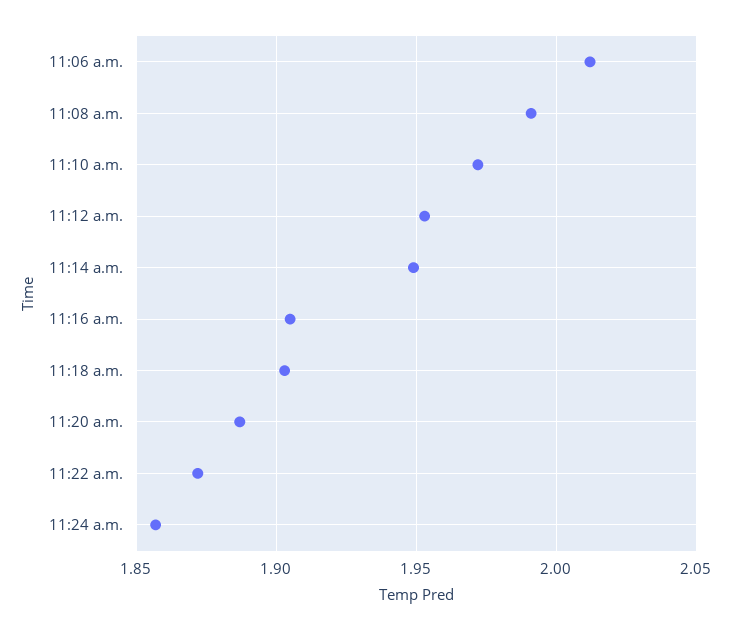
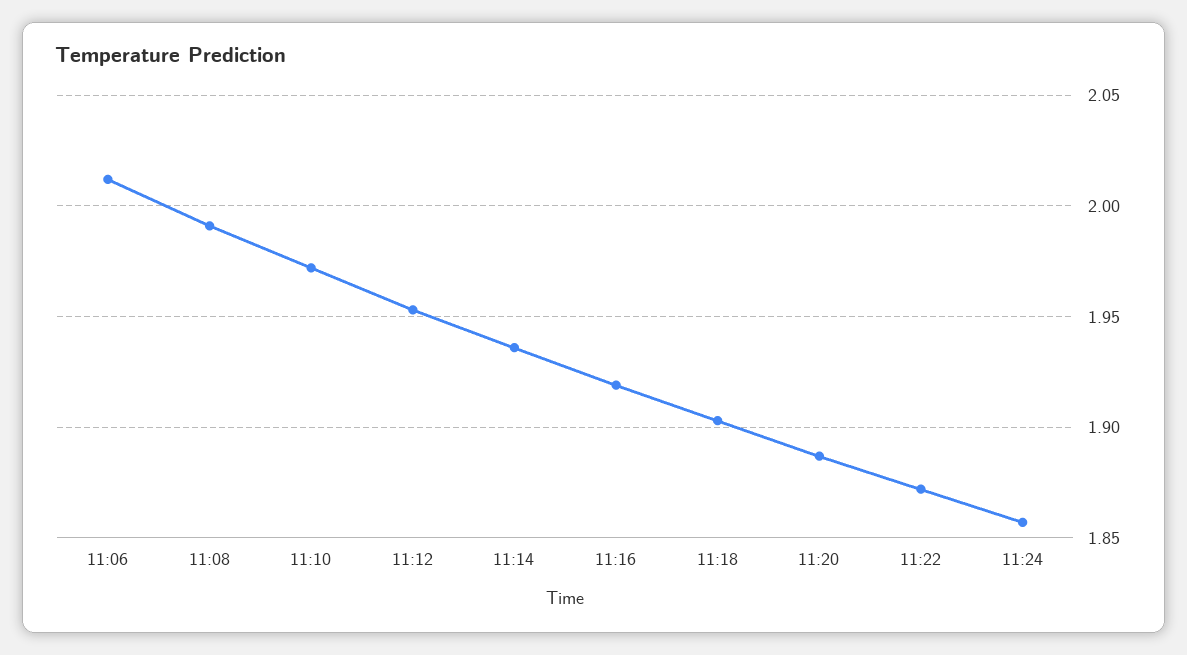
  {
    "11:06 a.m.": 2.01,
    "11:08 a.m.": 1.99,
    "11:10 a.m.": 1.97,
    "11:12 a.m.": 1.955,
-   "11:14 a.m.": 1.95,
+   "11:14 a.m.": 1.935,
-   "11:16 a.m.": 1.905,
+   "11:16 a.m.": 1.92,
    "11:18 a.m.": 1.905,
    "11:20 a.m.": 1.885,
    "11:22 a.m.": 1.87,
    "11:24 a.m.": 1.855
  }

